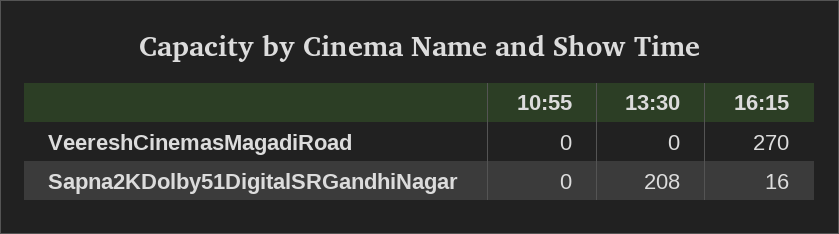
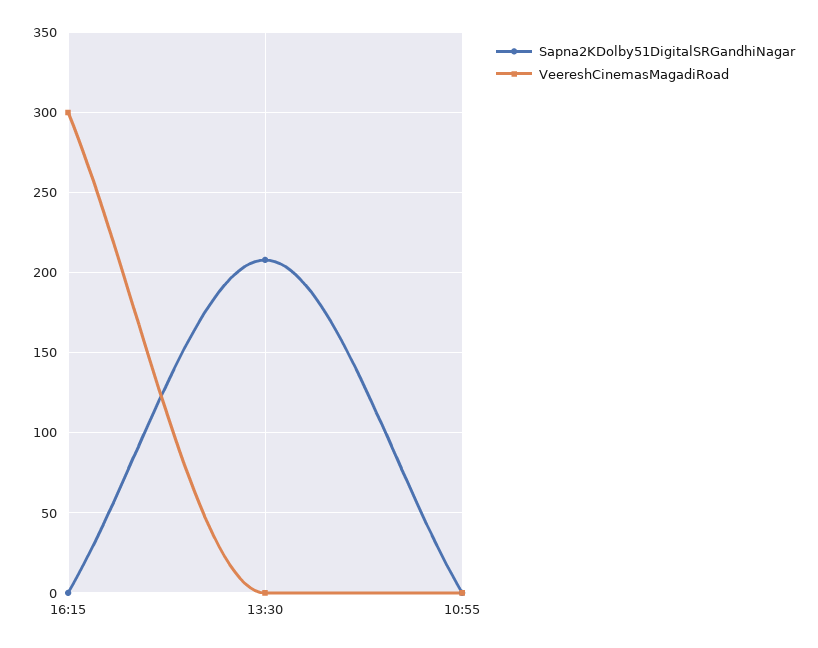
  {
    "VeereshCinemasMagadiRoad": {
      "10:55": 0,
      "13:30": 0,
-     "16:15": 270
+     "16:15": 300
    },
    "Sapna2KDolby51DigitalSRGandhiNagar": {
      "10:55": 0,
      "13:30": 208,
-     "16:15": 16
+     "16:15": 0
    }
  }

